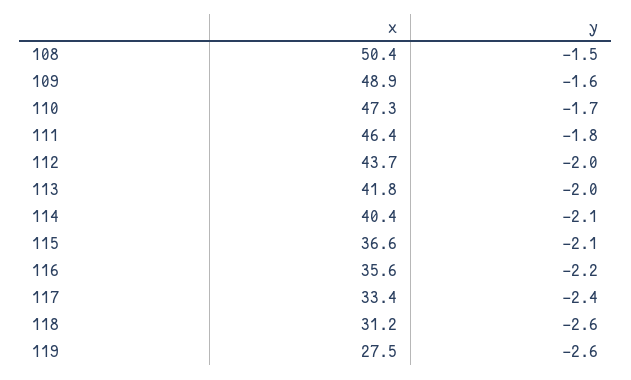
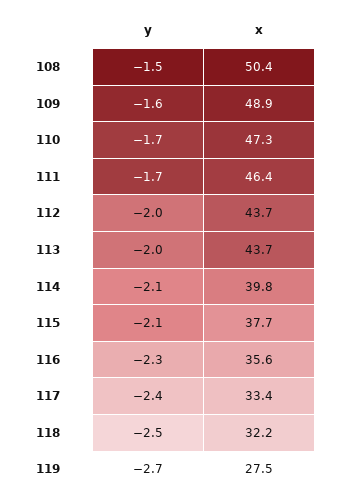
  {
    "x": {
      "108": 50.4,
      "109": 48.9,
      "110": 47.3,
      "111": 46.4,
      "112": 43.7,
-     "113": 41.8,
+     "113": 43.7,
-     "114": 40.4,
+     "114": 39.8,
-     "115": 36.6,
+     "115": 37.7,
      "116": 35.6,
      "117": 33.4,
-     "118": 31.2,
+     "118": 32.2,
      "119": 27.5
    },
    "y": {
      "108": -1.5,
      "109": -1.6,
      "110": -1.7,
-     "111": -1.8,
+     "111": -1.7,
      "112": -2,
      "113": -2,
      "114": -2.1,
      "115": -2.1,
-     "116": -2.2,
+     "116": -2.3,
      "117": -2.4,
-     "118": -2.6,
+     "118": -2.5,
-     "119": -2.6
+     "119": -2.7
    }
  }

